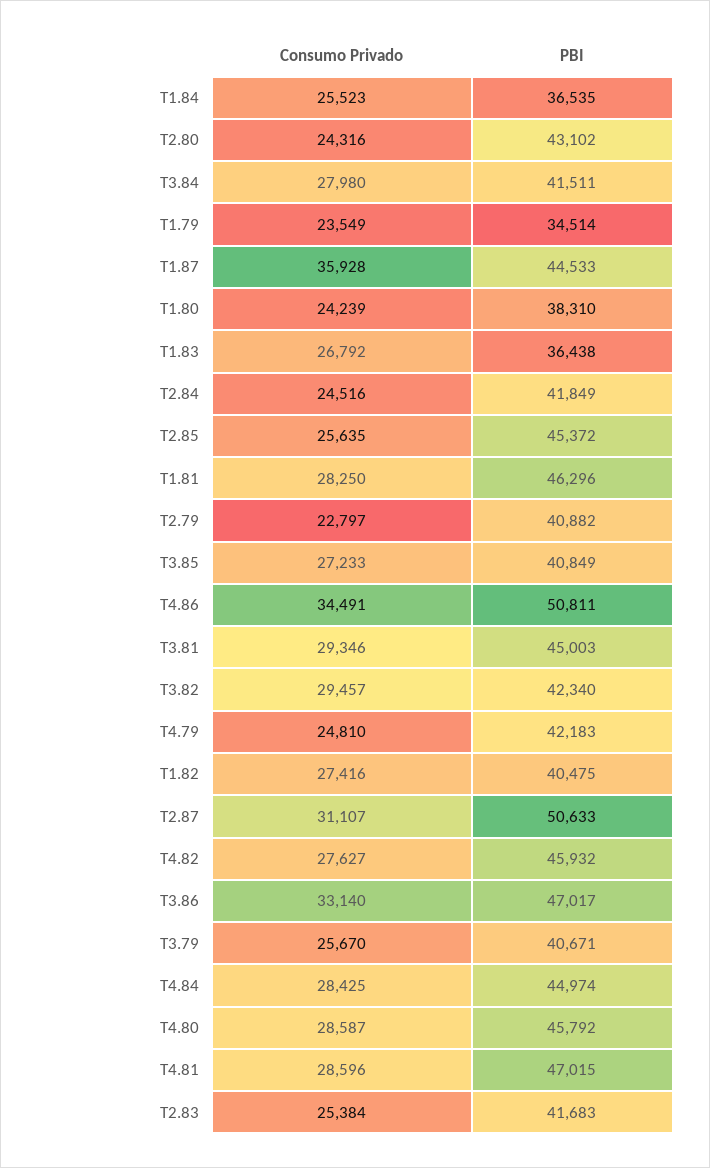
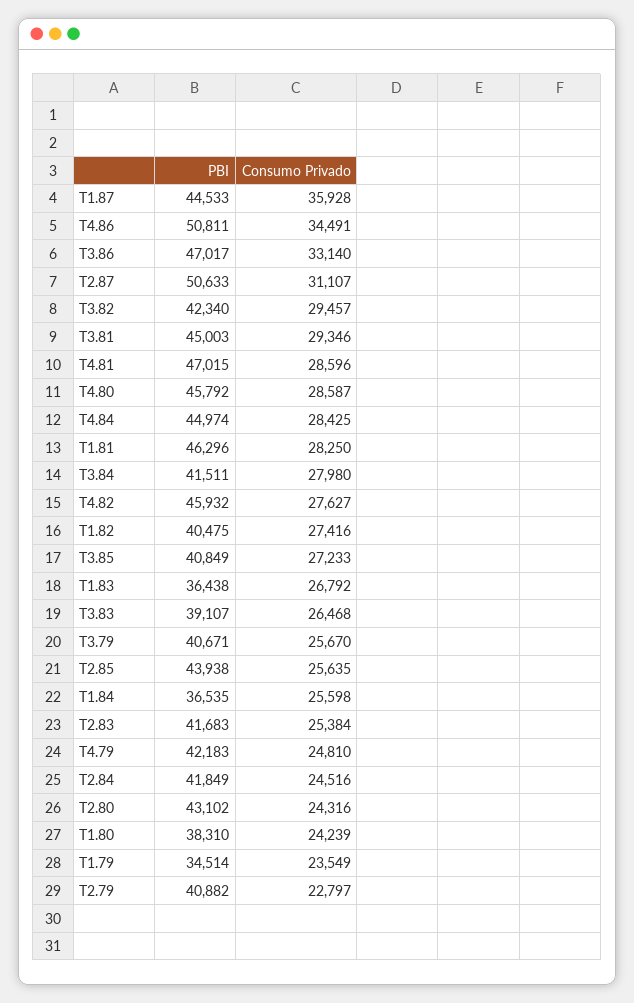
  {
    "Consumo Privado": {
-     "T1.84": 25523,
+     "T1.84": 25598,
      "T2.80": 24316,
      "T3.84": 27980,
      "T1.79": 23549,
      "T1.87": 35928,
      "T1.80": 24239,
      "T1.83": 26792,
      "T2.84": 24516,
      "T2.85": 25635,
      "T1.81": 28250,
      "T2.79": 22797,
      "T3.85": 27233,
      "T4.86": 34491,
      "T3.81": 29346,
      "T3.82": 29457,
      "T4.79": 24810,
      "T1.82": 27416,
      "T2.87": 31107,
      "T4.82": 27627,
      "T3.86": 33140,
      "T3.79": 25670,
      "T4.84": 28425,
      "T4.80": 28587,
      "T4.81": 28596,
-     "T2.83": 25384
+     "T2.83": 25384,
+     "T3.83": 26468
    },
    "PBI": {
      "T1.84": 36535,
      "T2.80": 43102,
      "T3.84": 41511,
      "T1.79": 34514,
      "T1.87": 44533,
      "T1.80": 38310,
      "T1.83": 36438,
      "T2.84": 41849,
-     "T2.85": 45372,
+     "T2.85": 43938,
      "T1.81": 46296,
      "T2.79": 40882,
      "T3.85": 40849,
      "T4.86": 50811,
      "T3.81": 45003,
      "T3.82": 42340,
      "T4.79": 42183,
      "T1.82": 40475,
      "T2.87": 50633,
      "T4.82": 45932,
      "T3.86": 47017,
      "T3.79": 40671,
      "T4.84": 44974,
      "T4.80": 45792,
      "T4.81": 47015,
-     "T2.83": 41683
+     "T2.83": 41683,
+     "T3.83": 39107
    }
  }

